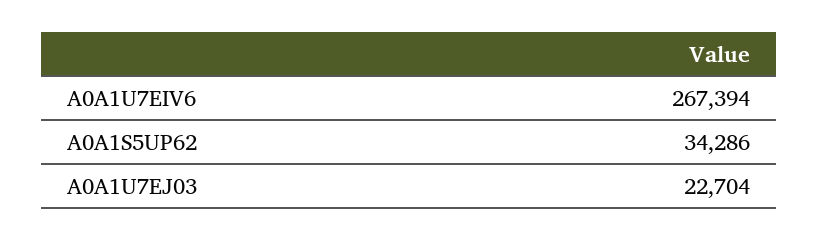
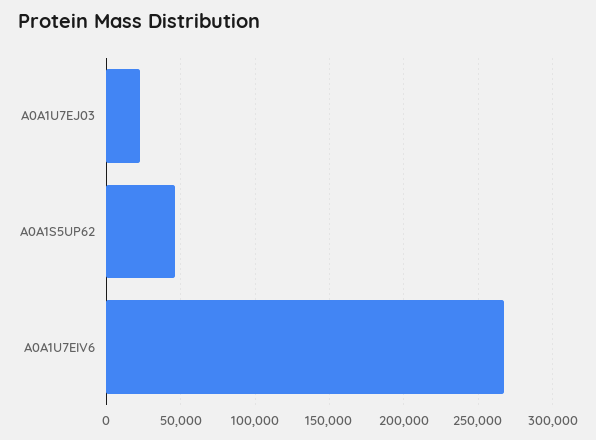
  {
    "A0A1U7EIV6": 267394,
-   "A0A1S5UP62": 34286,
+   "A0A1S5UP62": 45000,
    "A0A1U7EJ03": 22704
  }

